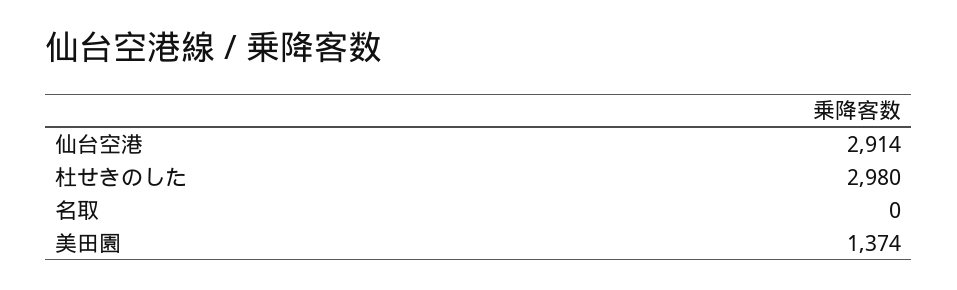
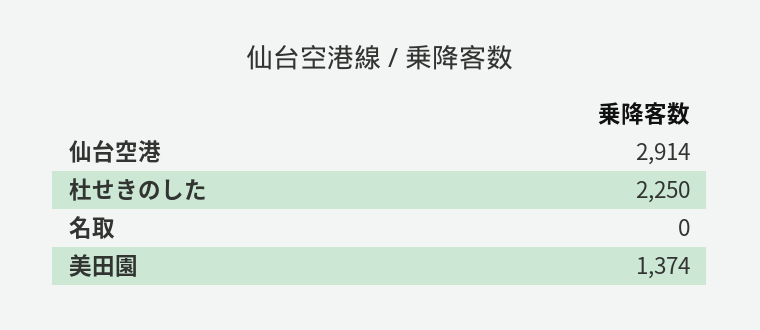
  {
    "仙台空港": 2914,
-   "杜せきのした": 2980,
+   "杜せきのした": 2250,
    "名取": 0,
    "美田園": 1374
  }

